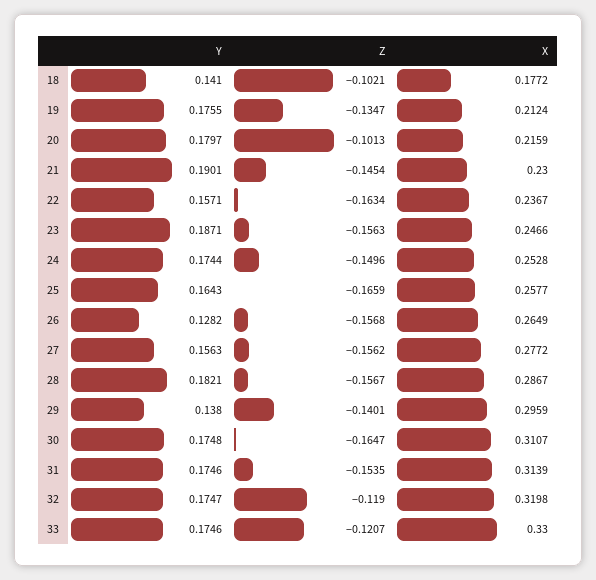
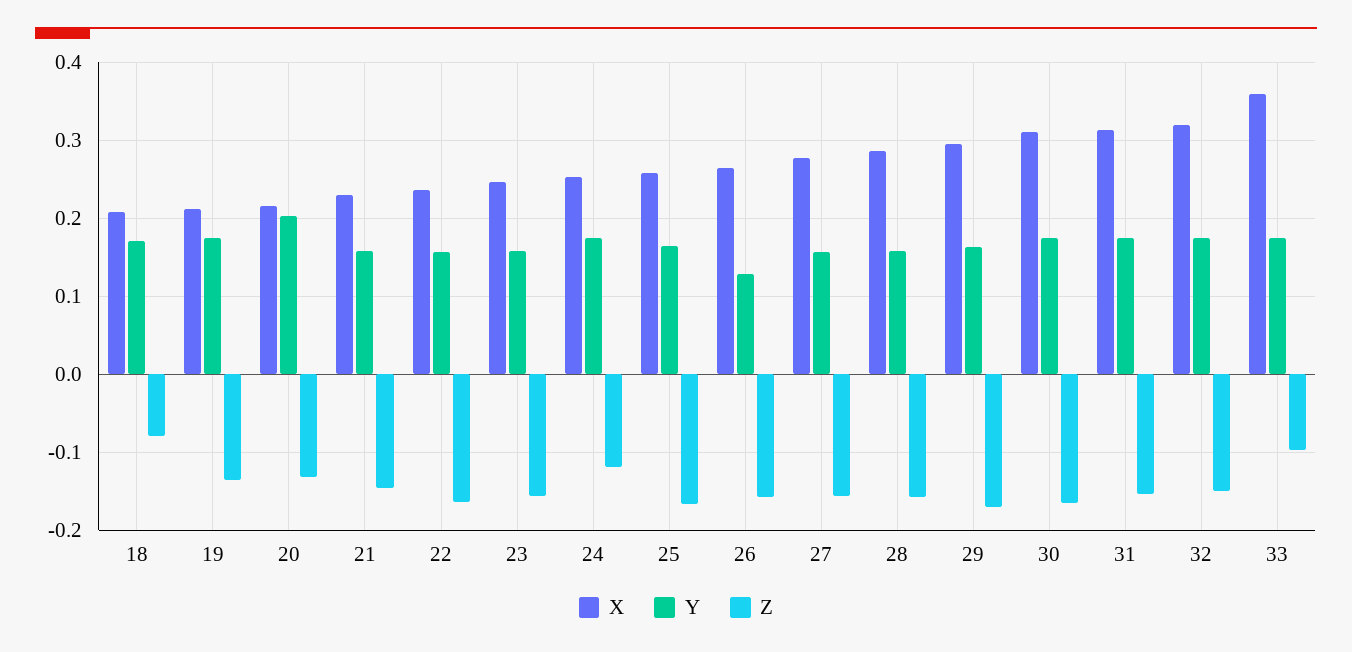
  {
    "Y": {
-     "18": 0.141,
+     "18": 0.17,
      "19": 0.1755,
-     "20": 0.1797,
+     "20": 0.2,
-     "21": 0.1901,
+     "21": 0.16,
      "22": 0.1571,
-     "23": 0.1871,
+     "23": 0.16,
      "24": 0.1744,
      "25": 0.1643,
      "26": 0.1282,
      "27": 0.1563,
-     "28": 0.1821,
+     "28": 0.16,
-     "29": 0.138,
+     "29": 0.16,
      "30": 0.1748,
      "31": 0.1746,
      "32": 0.1747,
      "33": 0.1746
    },
    "Z": {
-     "18": -0.1021,
+     "18": -0.08,
      "19": -0.1347,
-     "20": -0.1013,
+     "20": -0.13,
      "21": -0.1454,
      "22": -0.1634,
      "23": -0.1563,
-     "24": -0.1496,
+     "24": -0.12,
      "25": -0.1659,
      "26": -0.1568,
      "27": -0.1562,
      "28": -0.1567,
-     "29": -0.1401,
+     "29": -0.17,
      "30": -0.1647,
      "31": -0.1535,
-     "32": -0.119,
+     "32": -0.15,
-     "33": -0.1207
+     "33": -0.1
    },
    "X": {
-     "18": 0.1772,
+     "18": 0.21,
      "19": 0.2124,
      "20": 0.2159,
      "21": 0.23,
      "22": 0.2367,
      "23": 0.2466,
      "24": 0.2528,
      "25": 0.2577,
      "26": 0.2649,
      "27": 0.2772,
      "28": 0.2867,
      "29": 0.2959,
      "30": 0.3107,
      "31": 0.3139,
      "32": 0.3198,
-     "33": 0.33
+     "33": 0.36
    }
  }

